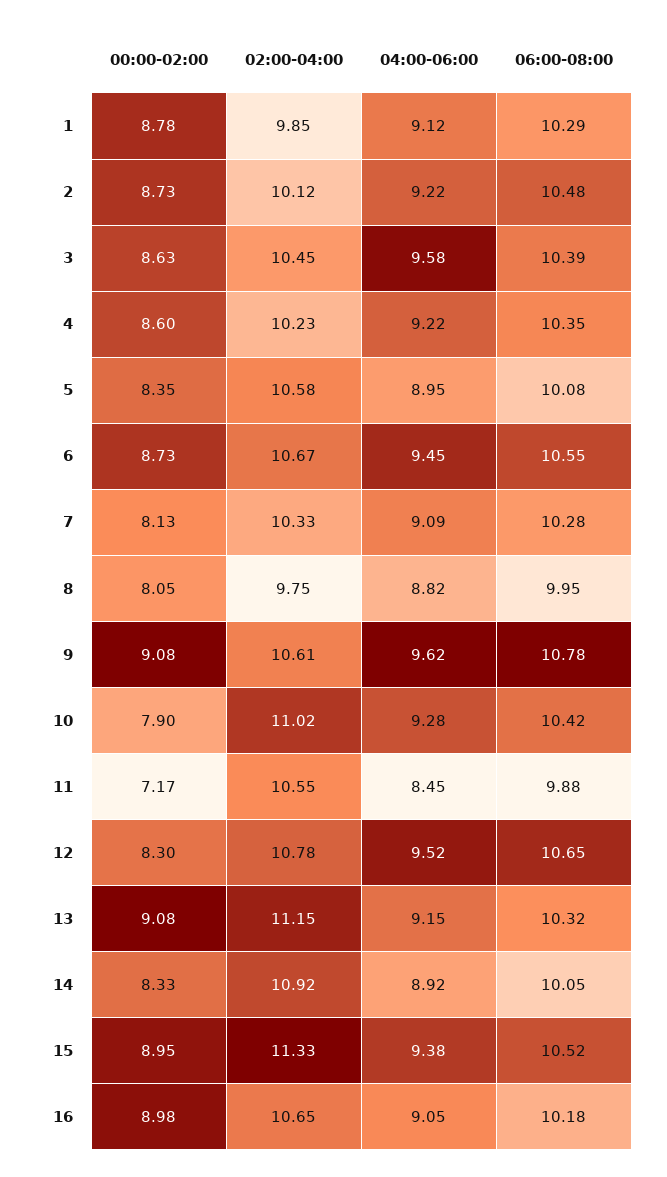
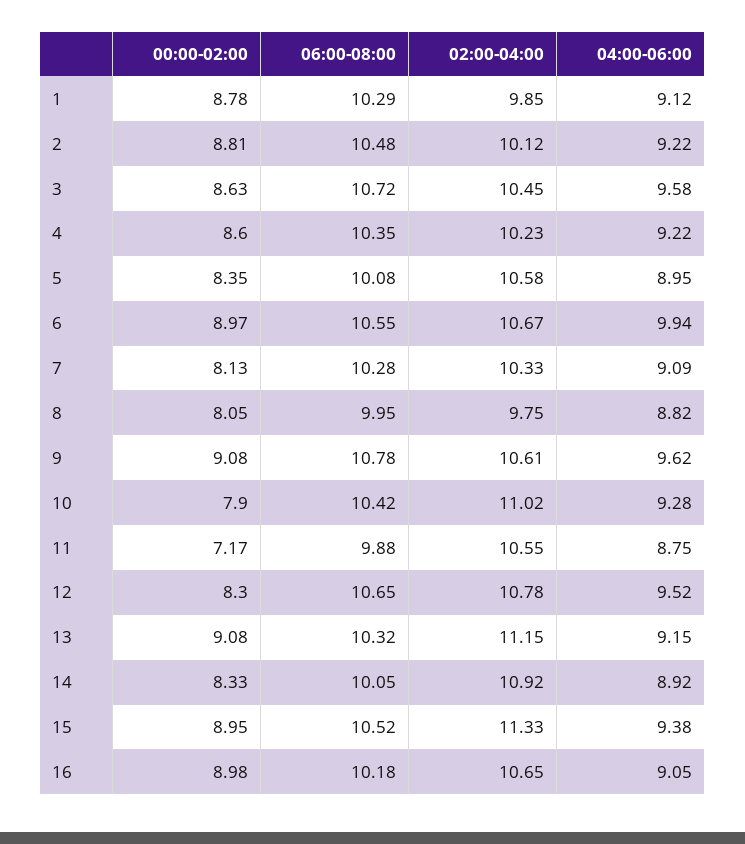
  {
    "00:00-02:00": {
      "1": 8.78,
-     "2": 8.73,
+     "2": 8.81,
      "3": 8.63,
      "4": 8.6,
      "5": 8.35,
-     "6": 8.73,
+     "6": 8.97,
      "7": 8.13,
      "8": 8.05,
      "9": 9.08,
      "10": 7.9,
      "11": 7.17,
      "12": 8.3,
      "13": 9.08,
      "14": 8.33,
      "15": 8.95,
      "16": 8.98
    },
    "02:00-04:00": {
      "1": 9.85,
      "2": 10.12,
      "3": 10.45,
      "4": 10.23,
      "5": 10.58,
      "6": 10.67,
      "7": 10.33,
      "8": 9.75,
      "9": 10.61,
      "10": 11.02,
      "11": 10.55,
      "12": 10.78,
      "13": 11.15,
      "14": 10.92,
      "15": 11.33,
      "16": 10.65
    },
    "04:00-06:00": {
      "1": 9.12,
      "2": 9.22,
      "3": 9.58,
      "4": 9.22,
      "5": 8.95,
-     "6": 9.45,
+     "6": 9.94,
      "7": 9.09,
      "8": 8.82,
      "9": 9.62,
      "10": 9.28,
-     "11": 8.45,
+     "11": 8.75,
      "12": 9.52,
      "13": 9.15,
      "14": 8.92,
      "15": 9.38,
      "16": 9.05
    },
    "06:00-08:00": {
      "1": 10.29,
      "2": 10.48,
-     "3": 10.39,
+     "3": 10.72,
      "4": 10.35,
      "5": 10.08,
      "6": 10.55,
      "7": 10.28,
      "8": 9.95,
      "9": 10.78,
      "10": 10.42,
      "11": 9.88,
      "12": 10.65,
      "13": 10.32,
      "14": 10.05,
      "15": 10.52,
      "16": 10.18
    }
  }

